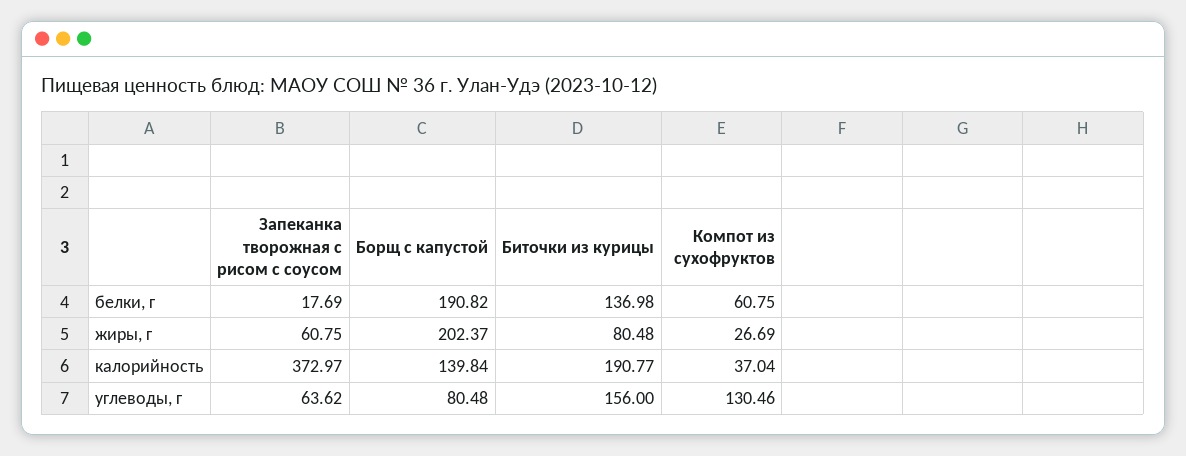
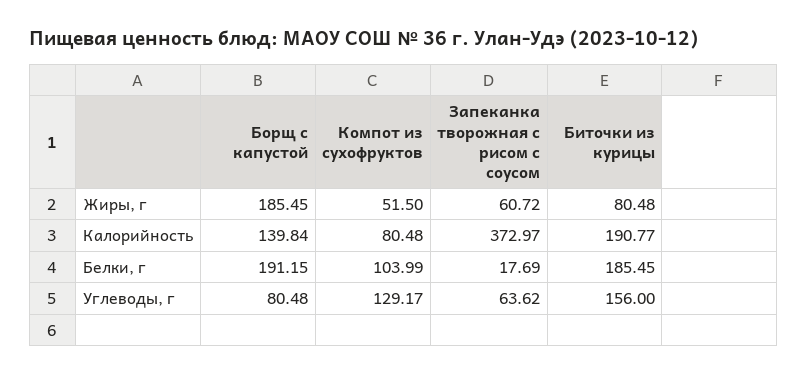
  {
    "Запеканка творожная с рисом с соусом": {
      "белки, г": 17.69,
-     "жиры, г": 60.75,
+     "жиры, г": 60.72,
      "калорийность": 372.97,
      "углеводы, г": 63.62
    },
    "Борщ с капустой": {
-     "белки, г": 190.82,
+     "белки, г": 191.15,
-     "жиры, г": 202.37,
+     "жиры, г": 185.45,
      "калорийность": 139.84,
      "углеводы, г": 80.48
    },
    "Биточки из курицы": {
-     "белки, г": 136.98,
+     "белки, г": 185.45,
      "жиры, г": 80.48,
      "калорийность": 190.77,
      "углеводы, г": 156
    },
    "Компот из сухофруктов": {
-     "белки, г": 60.75,
+     "белки, г": 103.99,
-     "жиры, г": 26.69,
+     "жиры, г": 51.5,
-     "калорийность": 37.04,
+     "калорийность": 80.48,
-     "углеводы, г": 130.46
+     "углеводы, г": 129.17
    }
  }

